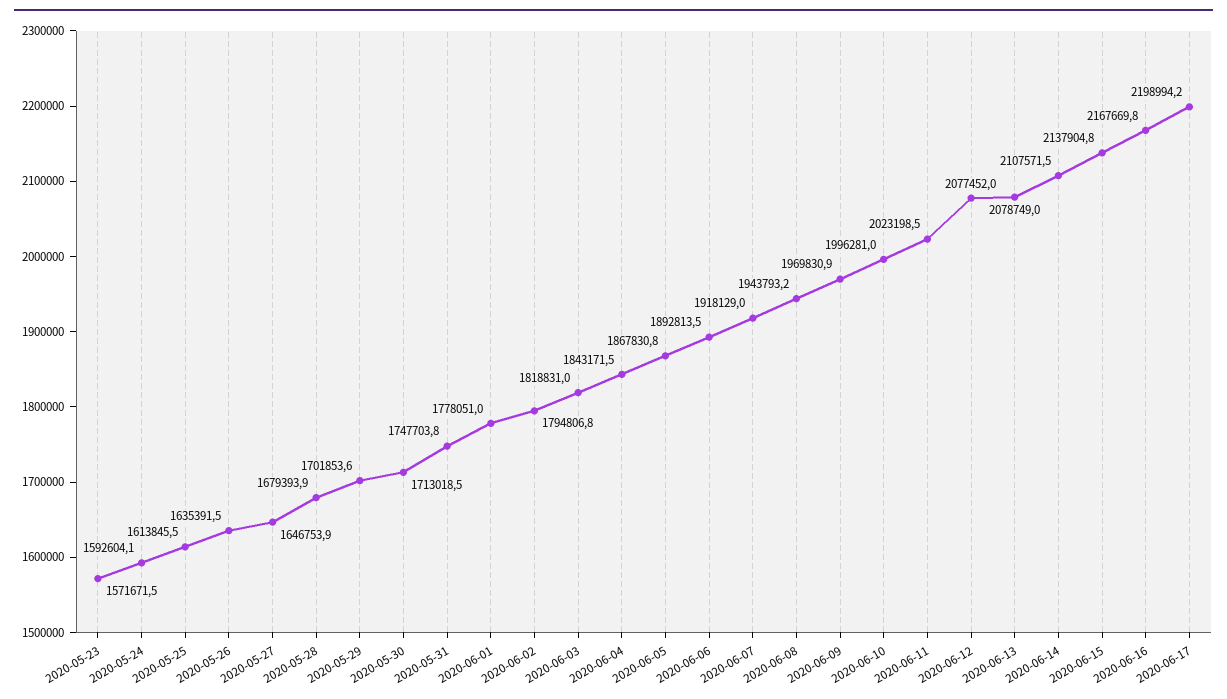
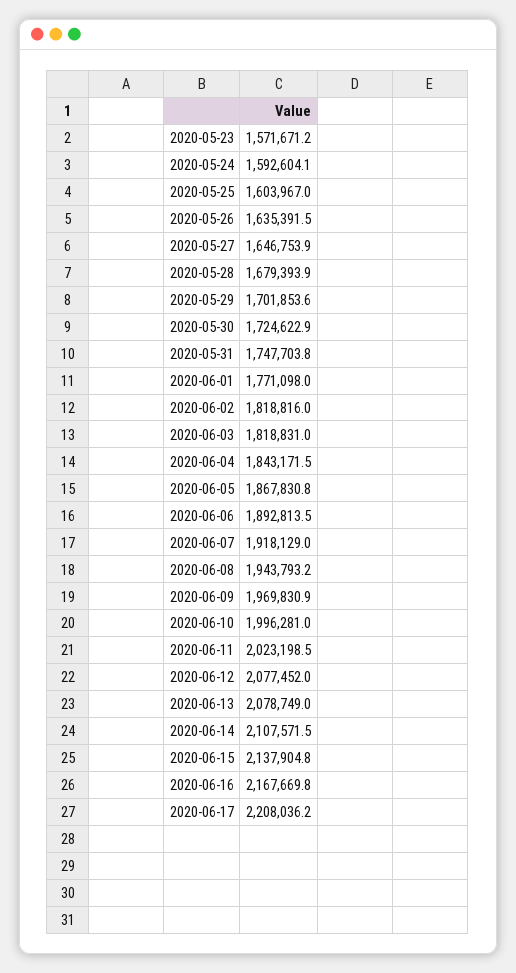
  {
-   "2020-05-23": 1571671.5,
+   "2020-05-23": 1571671.2,
    "2020-05-24": 1592604.1,
-   "2020-05-25": 1613845.5,
+   "2020-05-25": 1603967,
    "2020-05-26": 1635391.5,
    "2020-05-27": 1646753.9,
    "2020-05-28": 1679393.9,
    "2020-05-29": 1701853.6,
-   "2020-05-30": 1713018.5,
+   "2020-05-30": 1724622.9,
    "2020-05-31": 1747703.8,
-   "2020-06-01": 1778051,
+   "2020-06-01": 1771098,
-   "2020-06-02": 1794806.8,
+   "2020-06-02": 1818816,
    "2020-06-03": 1818831,
    "2020-06-04": 1843171.5,
    "2020-06-05": 1867830.8,
    "2020-06-06": 1892813.5,
    "2020-06-07": 1918129,
    "2020-06-08": 1943793.2,
    "2020-06-09": 1969830.9,
    "2020-06-10": 1996281,
    "2020-06-11": 2023198.5,
    "2020-06-12": 2077452,
    "2020-06-13": 2078749,
    "2020-06-14": 2107571.5,
    "2020-06-15": 2137904.8,
    "2020-06-16": 2167669.8,
-   "2020-06-17": 2198994.2
+   "2020-06-17": 2208036.2
  }

